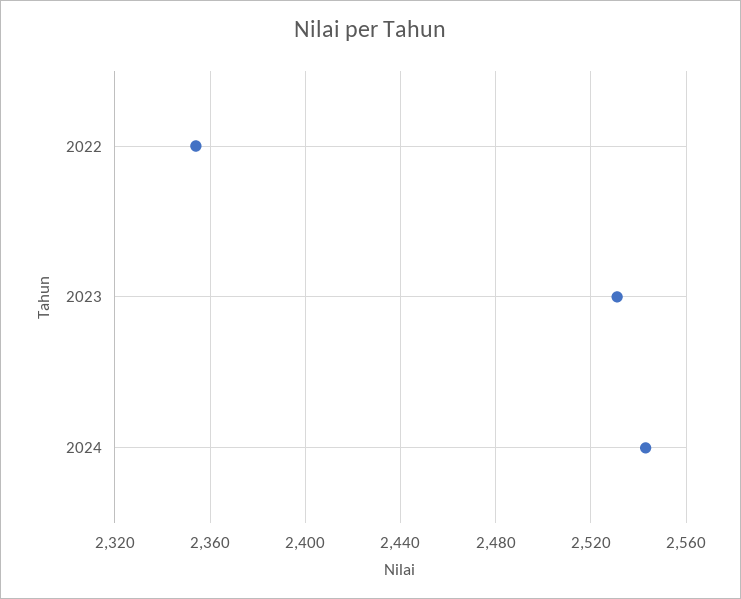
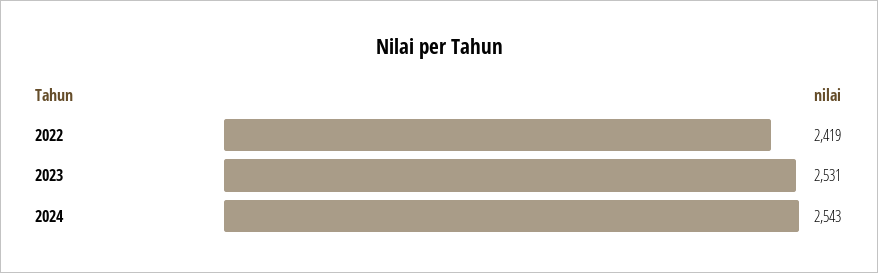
  {
-   "2022": 2355,
+   "2022": 2419,
    "2023": 2531,
    "2024": 2543
  }

